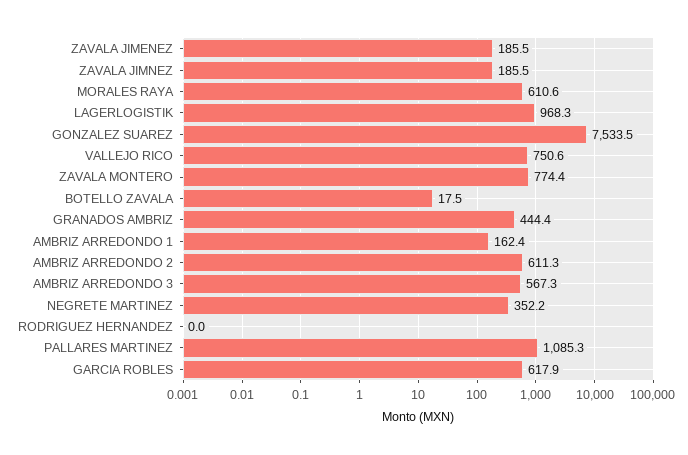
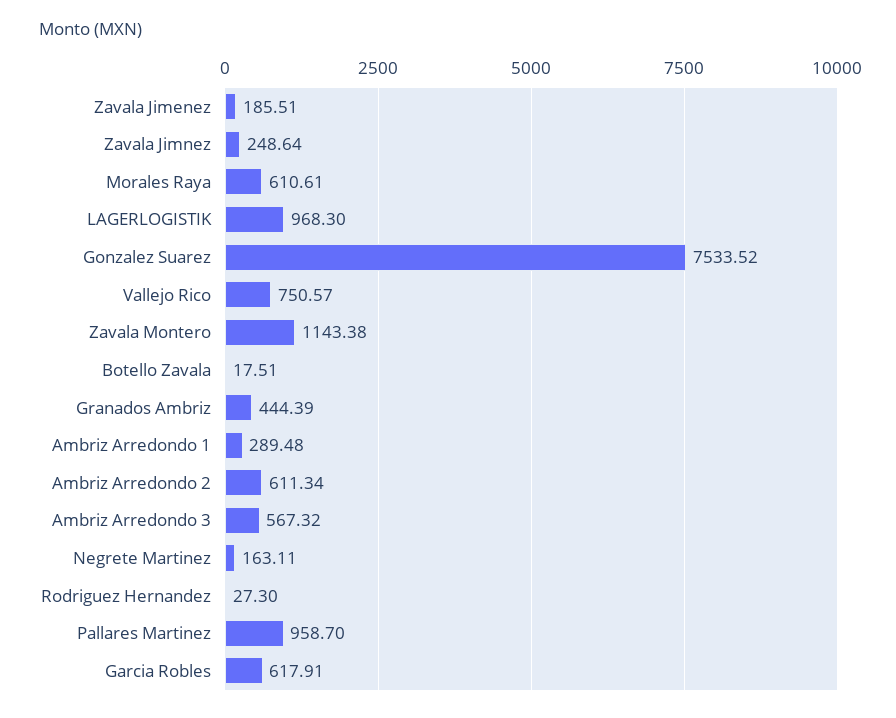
  {
    "ZAVALA JIMENEZ": 185.51,
-   "ZAVALA JIMNEZ": 185.5,
+   "ZAVALA JIMNEZ": 248.64,
    "MORALES RAYA": 610.61,
    "LAGERLOGISTIK": 968.3,
    "GONZALEZ SUAREZ": 7533.52,
    "VALLEJO RICO": 750.57,
-   "ZAVALA MONTERO": 774.4,
+   "ZAVALA MONTERO": 1143.38,
    "BOTELLO ZAVALA": 17.51,
    "GRANADOS AMBRIZ": 444.39,
-   "AMBRIZ ARREDONDO 1": 162.4,
+   "AMBRIZ ARREDONDO 1": 289.48,
    "AMBRIZ ARREDONDO 2": 611.34,
    "AMBRIZ ARREDONDO 3": 567.32,
-   "NEGRETE MARTINEZ": 352.2,
+   "NEGRETE MARTINEZ": 163.11,
-   "RODRIGUEZ HERNANDEZ": 0,
+   "RODRIGUEZ HERNANDEZ": 27.3,
-   "PALLARES MARTINEZ": 1085.3,
+   "PALLARES MARTINEZ": 958.7,
    "GARCIA ROBLES": 617.91
  }

